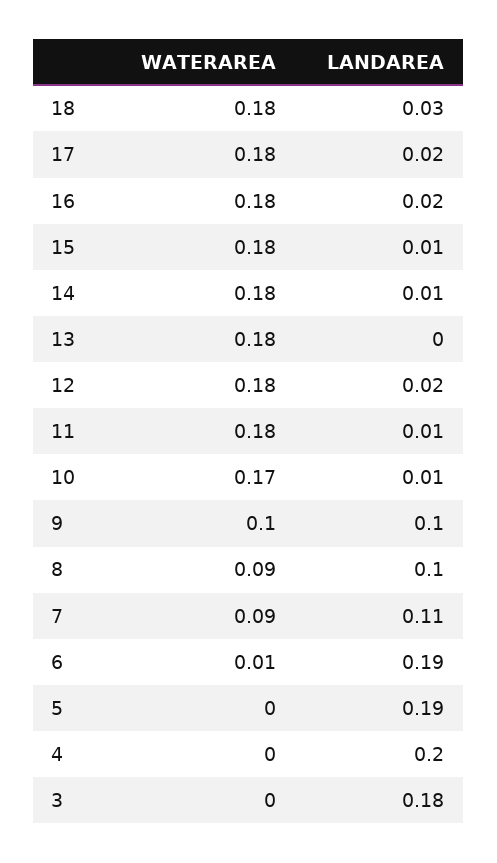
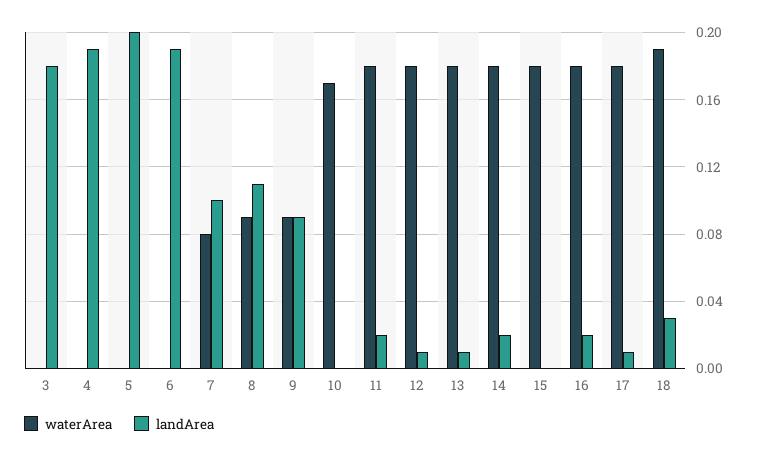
  {
    "WATERAREA": {
-     "18": 0.18,
+     "18": 0.19,
      "17": 0.18,
      "16": 0.18,
      "15": 0.18,
      "14": 0.18,
      "13": 0.18,
      "12": 0.18,
      "11": 0.18,
      "10": 0.17,
-     "9": 0.1,
+     "9": 0.09,
      "8": 0.09,
-     "7": 0.09,
+     "7": 0.08,
-     "6": 0.01,
+     "6": 0,
      "5": 0,
      "4": 0,
      "3": 0
    },
    "LANDAREA": {
      "18": 0.03,
-     "17": 0.02,
+     "17": 0.01,
      "16": 0.02,
-     "15": 0.01,
+     "15": 0,
-     "14": 0.01,
+     "14": 0.02,
-     "13": 0,
+     "13": 0.01,
-     "12": 0.02,
+     "12": 0.01,
-     "11": 0.01,
+     "11": 0.02,
-     "10": 0.01,
+     "10": 0,
-     "9": 0.1,
+     "9": 0.09,
-     "8": 0.1,
+     "8": 0.11,
-     "7": 0.11,
+     "7": 0.1,
      "6": 0.19,
-     "5": 0.19,
+     "5": 0.2,
-     "4": 0.2,
+     "4": 0.19,
      "3": 0.18
    }
  }

